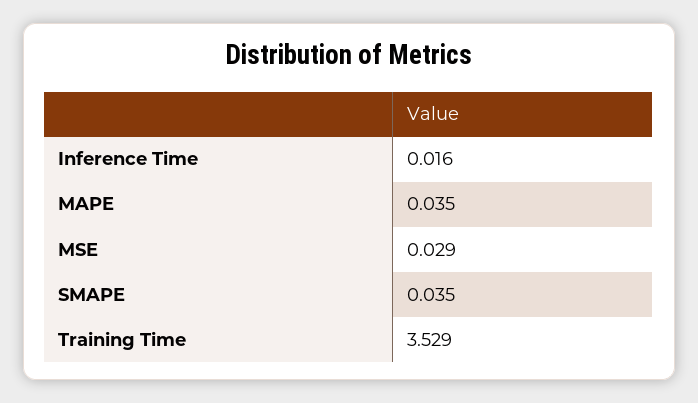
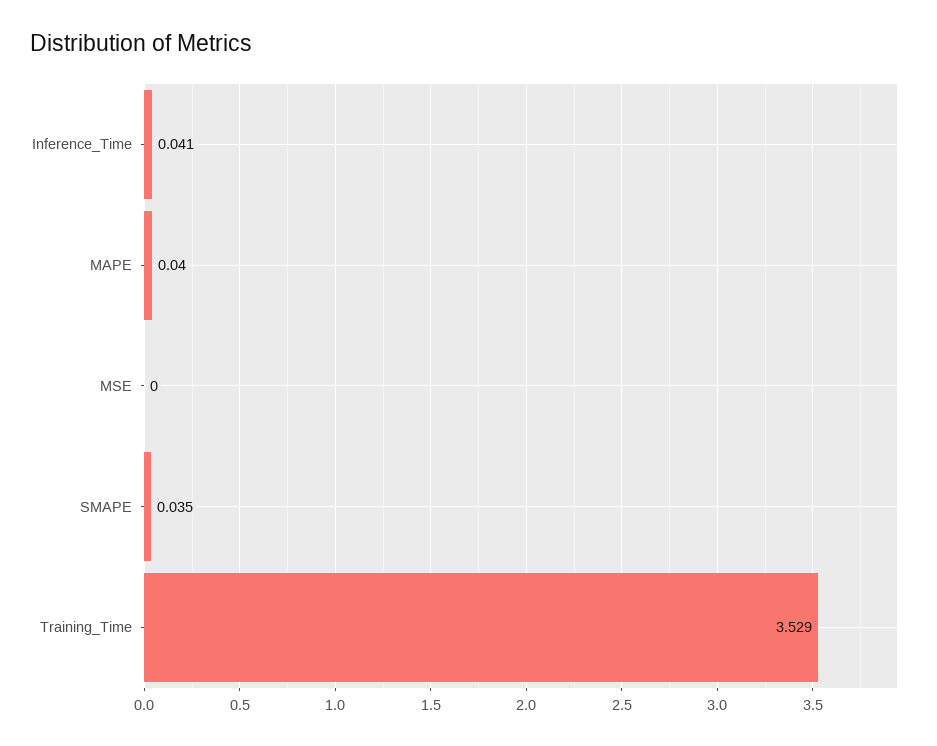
  {
-   "Inference Time": 0.016,
+   "Inference Time": 0.041,
-   "MAPE": 0.035,
+   "MAPE": 0.04,
-   "MSE": 0.029,
+   "MSE": 0,
    "SMAPE": 0.035,
    "Training Time": 3.529
  }

